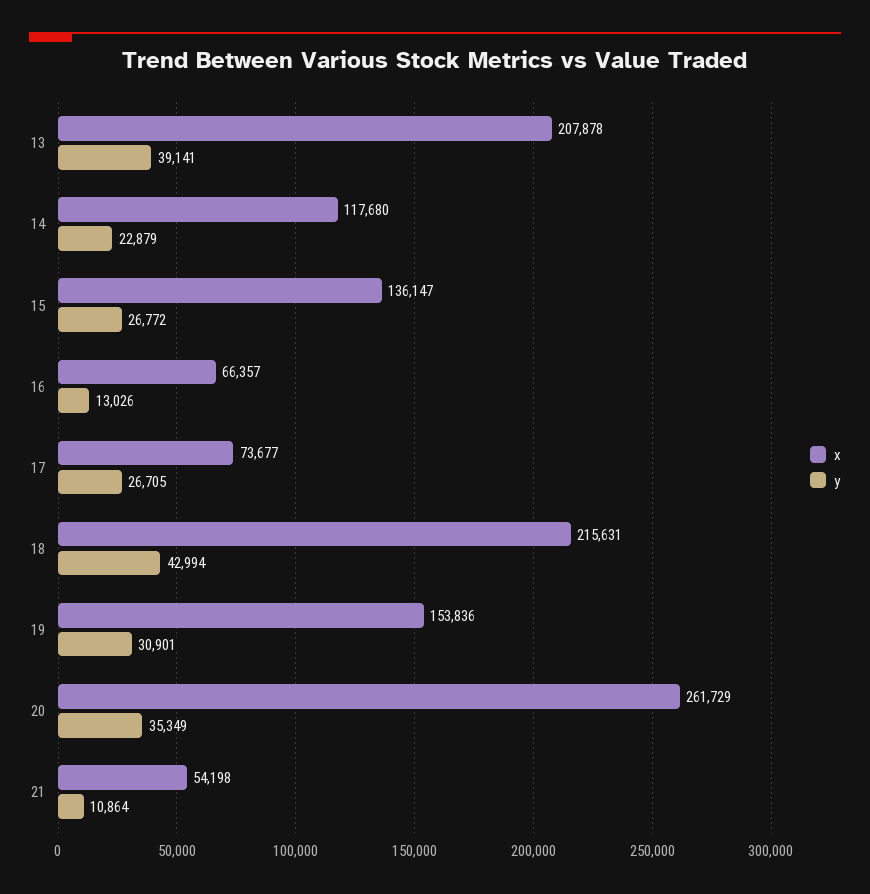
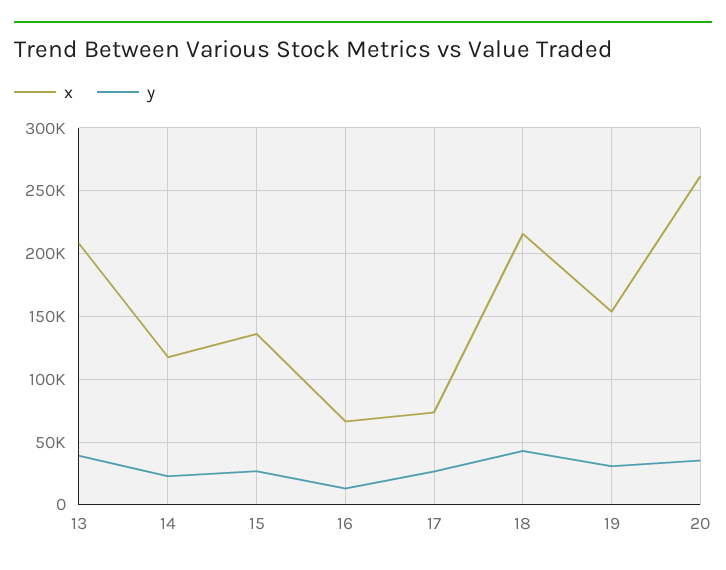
  {
    "x": {
      "13": 207878,
      "14": 117680,
      "15": 136147,
      "16": 66357,
      "17": 73677,
      "18": 215631,
      "19": 153836,
-     "20": 261729,
+     "20": 261729
-     "21": 54198
    },
    "y": {
      "13": 39141,
      "14": 22879,
      "15": 26772,
      "16": 13026,
      "17": 26705,
      "18": 42994,
      "19": 30901,
-     "20": 35349,
+     "20": 35349
-     "21": 10864
    }
  }

